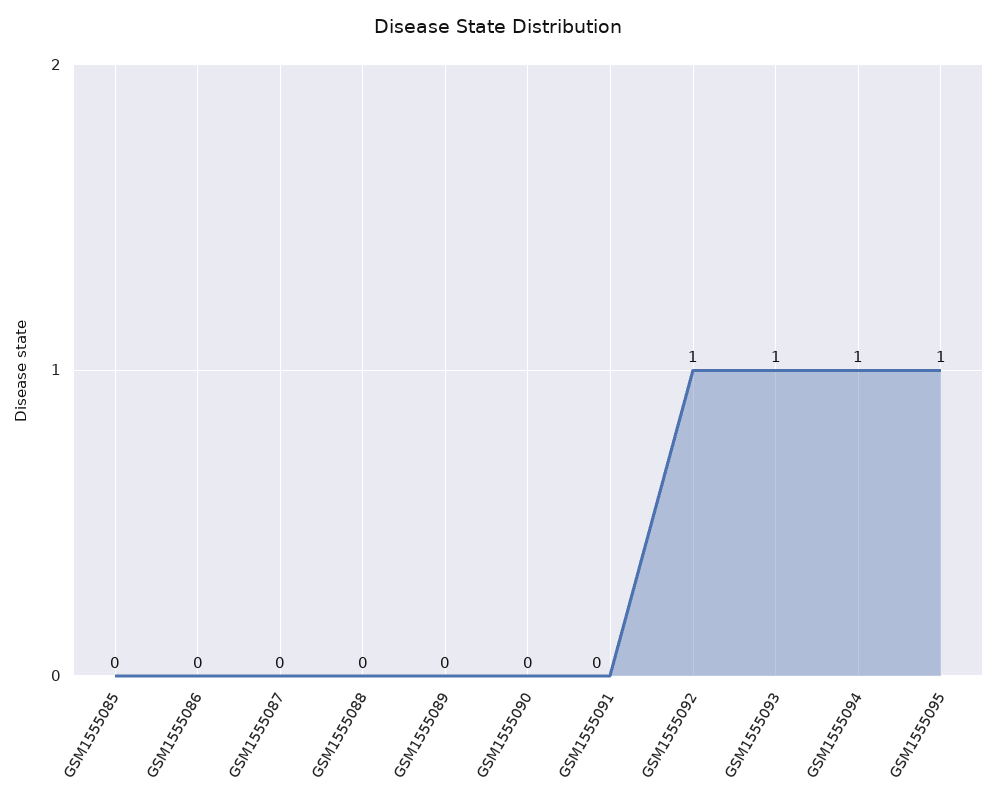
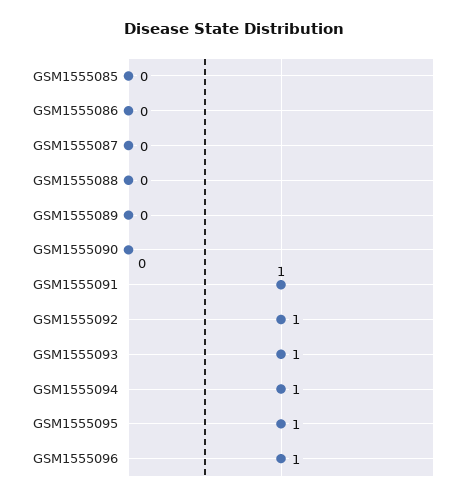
  {
    "GSM1555085": 0,
    "GSM1555086": 0,
    "GSM1555087": 0,
    "GSM1555088": 0,
    "GSM1555089": 0,
    "GSM1555090": 0,
-   "GSM1555091": 0,
+   "GSM1555091": 1,
    "GSM1555092": 1,
    "GSM1555093": 1,
    "GSM1555094": 1,
-   "GSM1555095": 1
+   "GSM1555095": 1,
+   "GSM1555096": 1
  }

